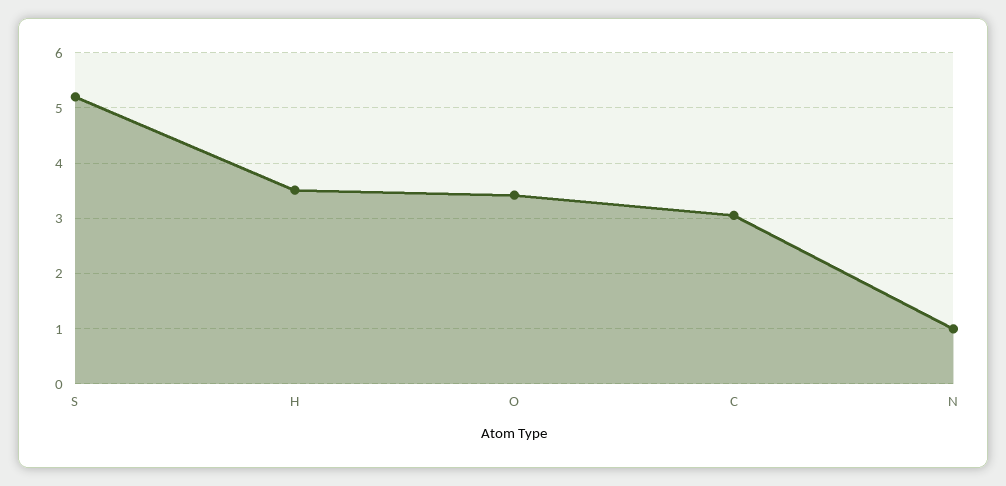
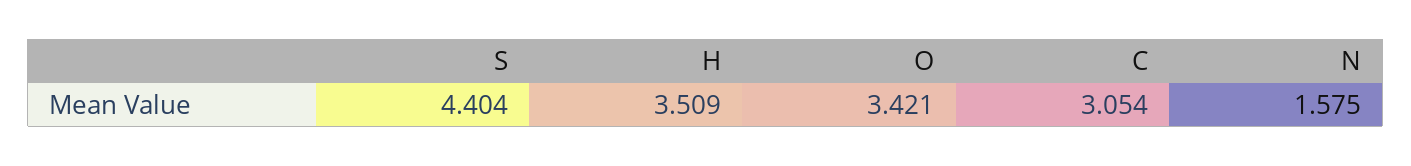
  {
-   "S": 5.2,
+   "S": 4.404,
    "H": 3.509,
    "O": 3.421,
    "C": 3.054,
-   "N": 1
+   "N": 1.575
  }

